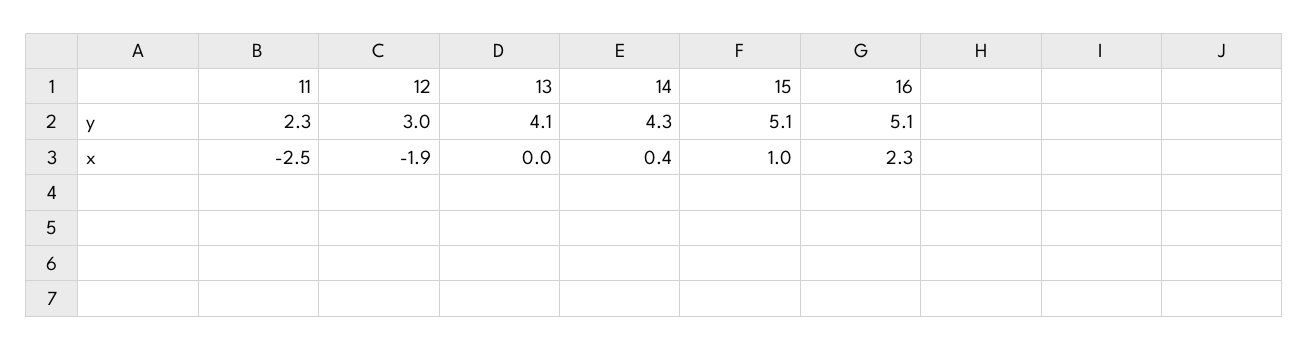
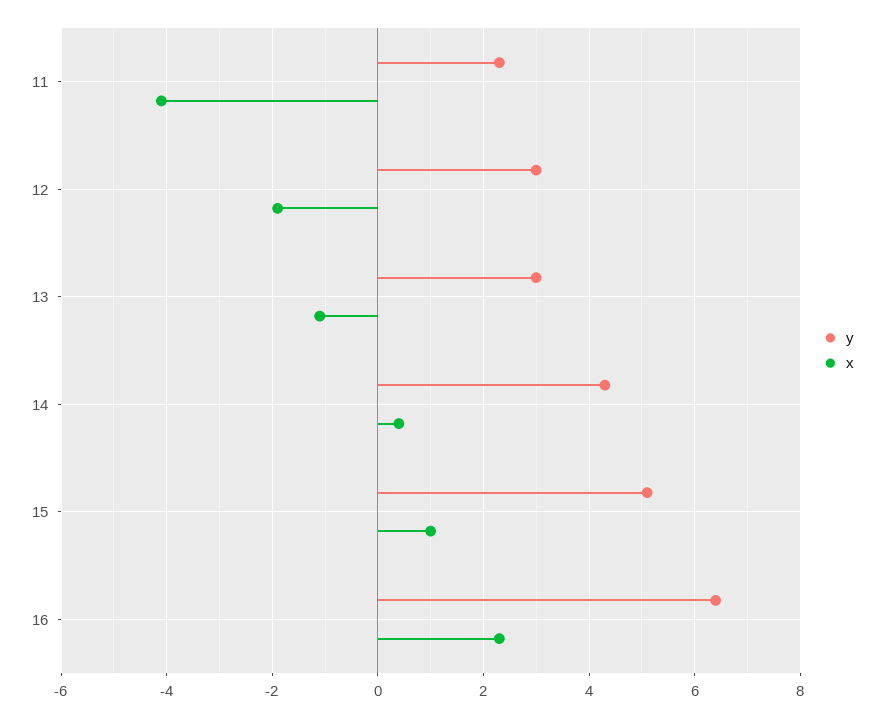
  {
    "y": {
      "11": 2.3,
      "12": 3,
-     "13": 4.1,
+     "13": 3,
      "14": 4.3,
      "15": 5.1,
-     "16": 5.1
+     "16": 6.5
    },
    "x": {
-     "11": -2.5,
+     "11": -4,
      "12": -1.9,
-     "13": 0,
+     "13": -1,
      "14": 0.4,
      "15": 1,
      "16": 2.3
    }
  }

